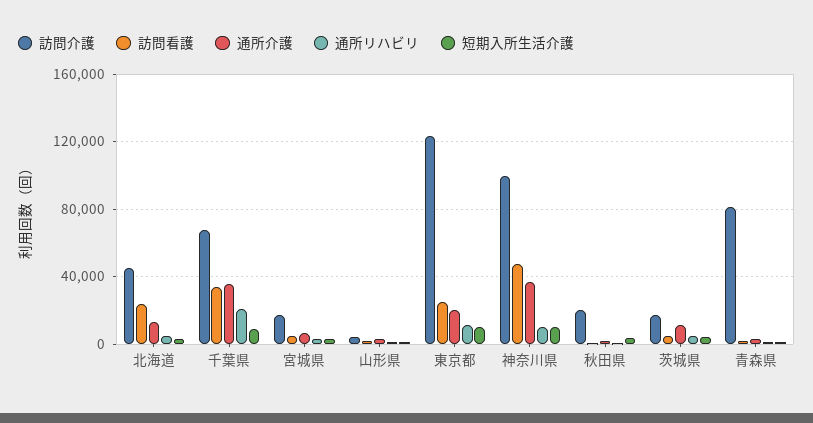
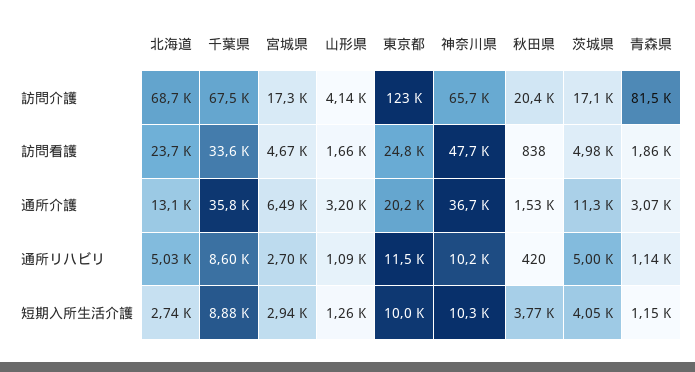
  {
    "訪問介護": {
-     "北海道": 45000,
+     "北海道": 68700,
      "千葉県": 67500,
      "宮城県": 17300,
      "山形県": 4140,
      "東京都": 123000,
-     "神奈川県": 100000,
+     "神奈川県": 65700,
      "秋田県": 20400,
      "茨城県": 17100,
      "青森県": 81500
    },
    "訪問看護": {
      "北海道": 23700,
      "千葉県": 33600,
      "宮城県": 4670,
      "山形県": 1660,
      "東京都": 24800,
      "神奈川県": 47700,
      "秋田県": 838,
      "茨城県": 4980,
      "青森県": 1860
    },
    "通所介護": {
      "北海道": 13100,
      "千葉県": 35800,
      "宮城県": 6490,
      "山形県": 3200,
      "東京都": 20200,
      "神奈川県": 36700,
      "秋田県": 1530,
      "茨城県": 11300,
      "青森県": 3070
    },
    "通所リハビリ": {
      "北海道": 5030,
-     "千葉県": 20000,
+     "千葉県": 8600,
      "宮城県": 2700,
      "山形県": 1090,
      "東京都": 11500,
      "神奈川県": 10200,
      "秋田県": 420,
      "茨城県": 5000,
      "青森県": 1140
    },
    "短期入所生活介護": {
      "北海道": 2740,
      "千葉県": 8880,
      "宮城県": 2940,
      "山形県": 1260,
      "東京都": 10000,
      "神奈川県": 10300,
      "秋田県": 3770,
      "茨城県": 4050,
      "青森県": 1150
    }
  }

